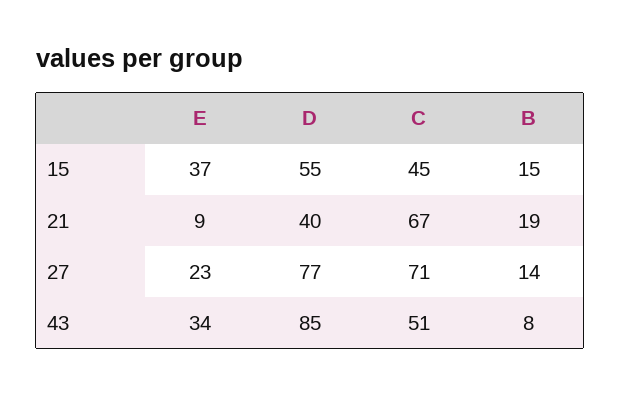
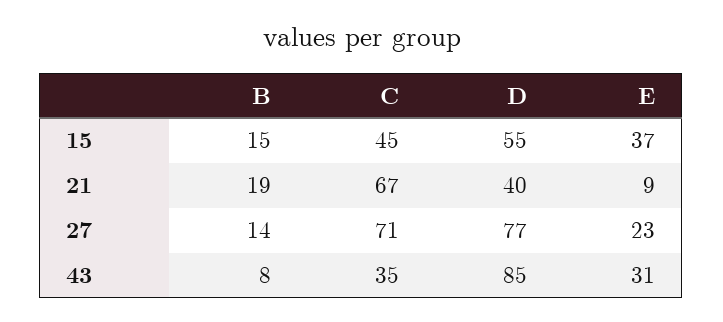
  {
    "E": {
      "15": 37,
      "21": 9,
      "27": 23,
-     "43": 34
+     "43": 31
    },
    "D": {
      "15": 55,
      "21": 40,
      "27": 77,
      "43": 85
    },
    "C": {
      "15": 45,
      "21": 67,
      "27": 71,
-     "43": 51
+     "43": 35
    },
    "B": {
      "15": 15,
      "21": 19,
      "27": 14,
      "43": 8
    }
  }

